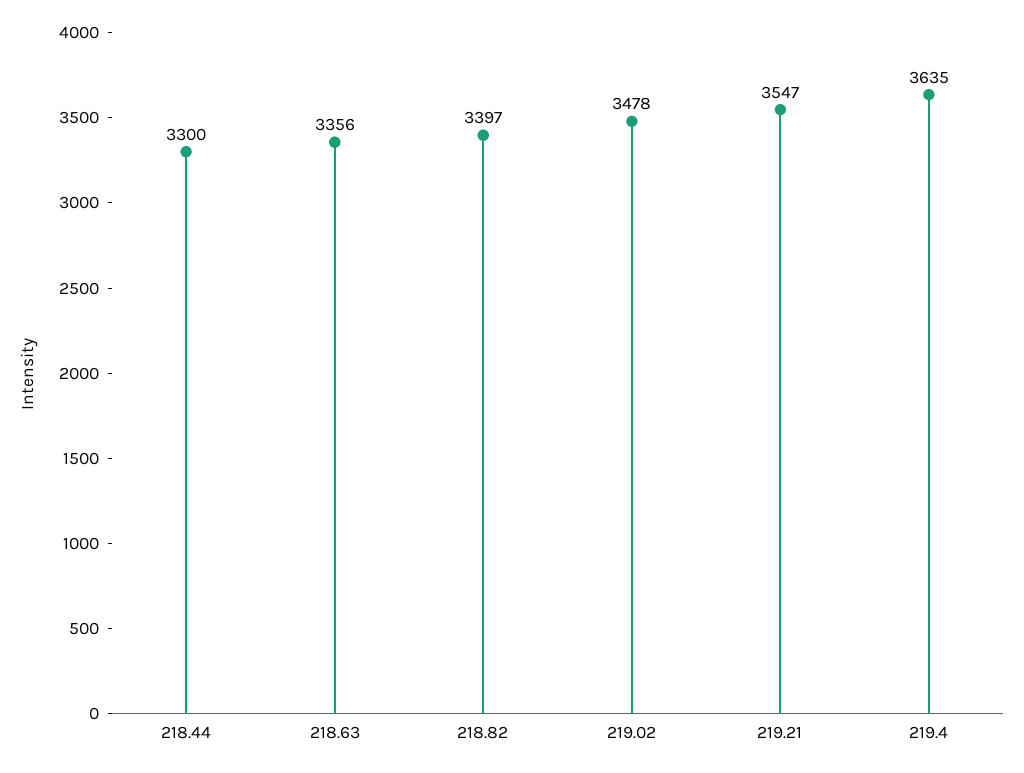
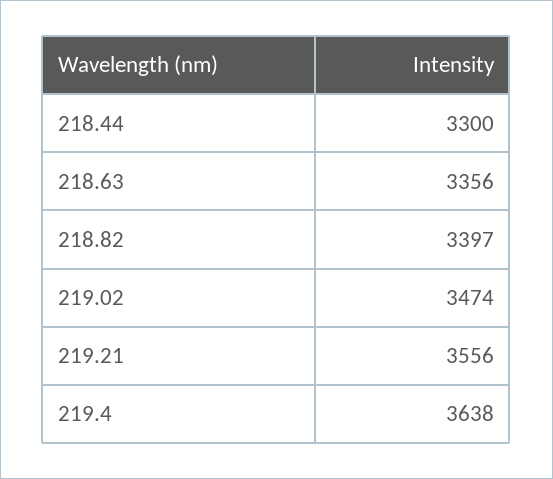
  {
    "218.44": 3300,
    "218.63": 3356,
    "218.82": 3397,
-   "219.02": 3478,
+   "219.02": 3474,
-   "219.21": 3547,
+   "219.21": 3556,
-   "219.4": 3635
+   "219.4": 3638
  }

